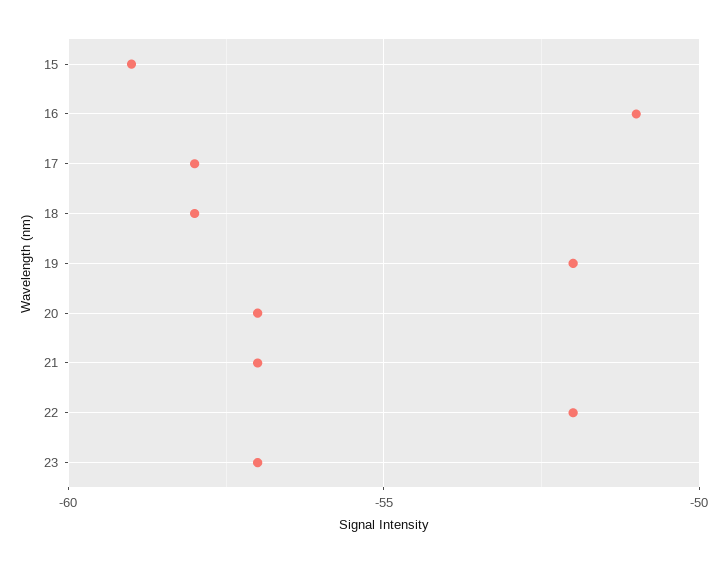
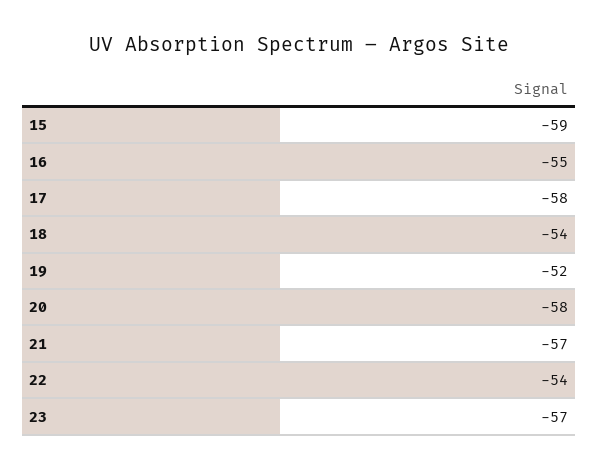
  {
    "15": -59,
-   "16": -51,
+   "16": -55,
    "17": -58,
-   "18": -58,
+   "18": -54,
    "19": -52,
-   "20": -57,
+   "20": -58,
    "21": -57,
-   "22": -52,
+   "22": -54,
    "23": -57
  }

